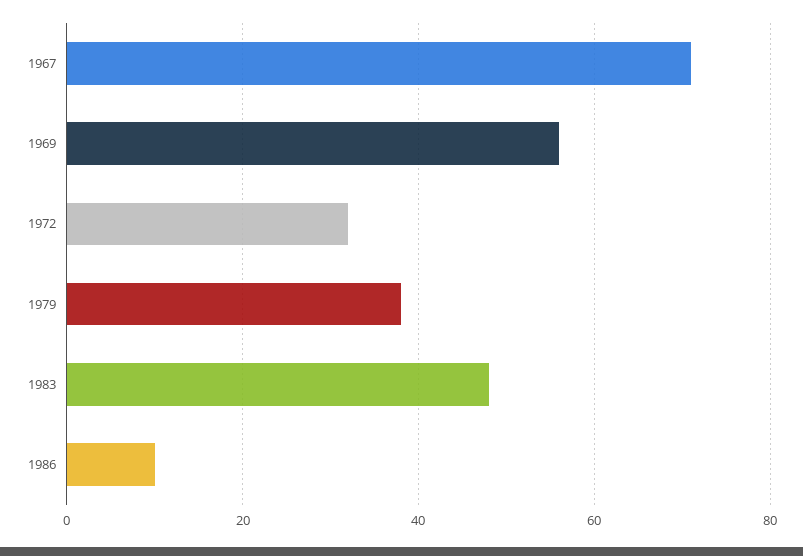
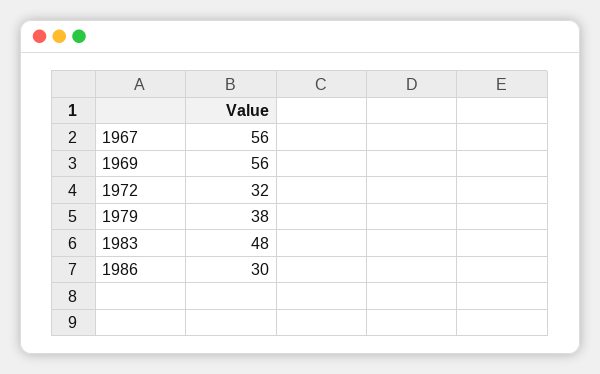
  {
-   "1967": 70,
+   "1967": 56,
    "1969": 56,
    "1972": 32,
    "1979": 38,
    "1983": 48,
-   "1986": 10
+   "1986": 30
  }

